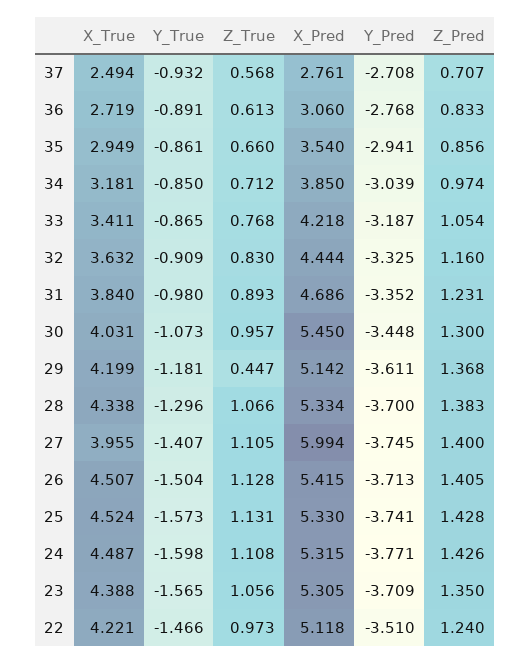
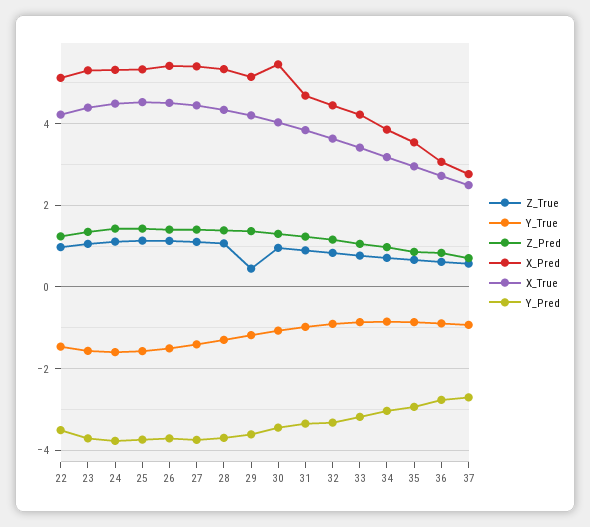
  {
    "X_True": {
      "37": 2.494,
      "36": 2.719,
      "35": 2.949,
      "34": 3.181,
      "33": 3.411,
      "32": 3.632,
      "31": 3.84,
      "30": 4.031,
      "29": 4.199,
      "28": 4.338,
-     "27": 3.955,
+     "27": 4.4,
      "26": 4.507,
      "25": 4.524,
      "24": 4.487,
      "23": 4.388,
      "22": 4.221
    },
    "Y_True": {
      "37": -0.932,
      "36": -0.891,
      "35": -0.861,
      "34": -0.85,
      "33": -0.865,
      "32": -0.909,
      "31": -0.98,
      "30": -1.073,
      "29": -1.181,
      "28": -1.296,
      "27": -1.407,
      "26": -1.504,
      "25": -1.573,
      "24": -1.598,
      "23": -1.565,
      "22": -1.466
    },
    "Z_True": {
      "37": 0.568,
      "36": 0.613,
      "35": 0.66,
      "34": 0.712,
      "33": 0.768,
      "32": 0.83,
      "31": 0.893,
      "30": 0.957,
      "29": 0.447,
      "28": 1.066,
      "27": 1.105,
      "26": 1.128,
      "25": 1.131,
      "24": 1.108,
      "23": 1.056,
      "22": 0.973
    },
    "X_Pred": {
      "37": 2.761,
      "36": 3.06,
      "35": 3.54,
      "34": 3.85,
      "33": 4.218,
      "32": 4.444,
      "31": 4.686,
      "30": 5.45,
      "29": 5.142,
      "28": 5.334,
-     "27": 5.994,
+     "27": 5.4,
      "26": 5.415,
      "25": 5.33,
      "24": 5.315,
      "23": 5.305,
      "22": 5.118
    },
    "Y_Pred": {
      "37": -2.708,
      "36": -2.768,
      "35": -2.941,
      "34": -3.039,
      "33": -3.187,
      "32": -3.325,
      "31": -3.352,
      "30": -3.448,
      "29": -3.611,
      "28": -3.7,
      "27": -3.745,
      "26": -3.713,
      "25": -3.741,
      "24": -3.771,
      "23": -3.709,
      "22": -3.51
    },
    "Z_Pred": {
      "37": 0.707,
      "36": 0.833,
      "35": 0.856,
      "34": 0.974,
      "33": 1.054,
      "32": 1.16,
      "31": 1.231,
      "30": 1.3,
      "29": 1.368,
      "28": 1.383,
      "27": 1.4,
      "26": 1.405,
      "25": 1.428,
      "24": 1.426,
      "23": 1.35,
      "22": 1.24
    }
  }

